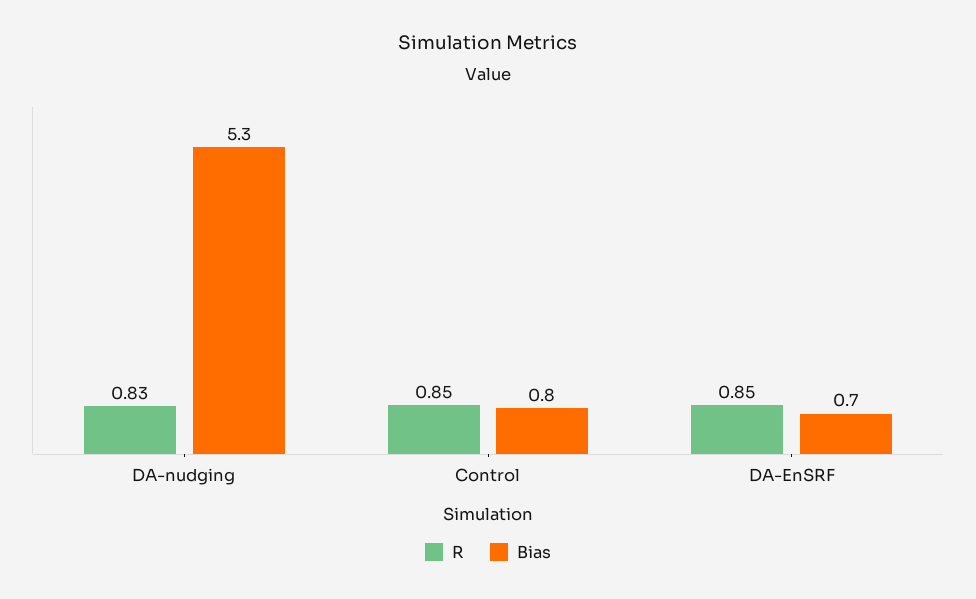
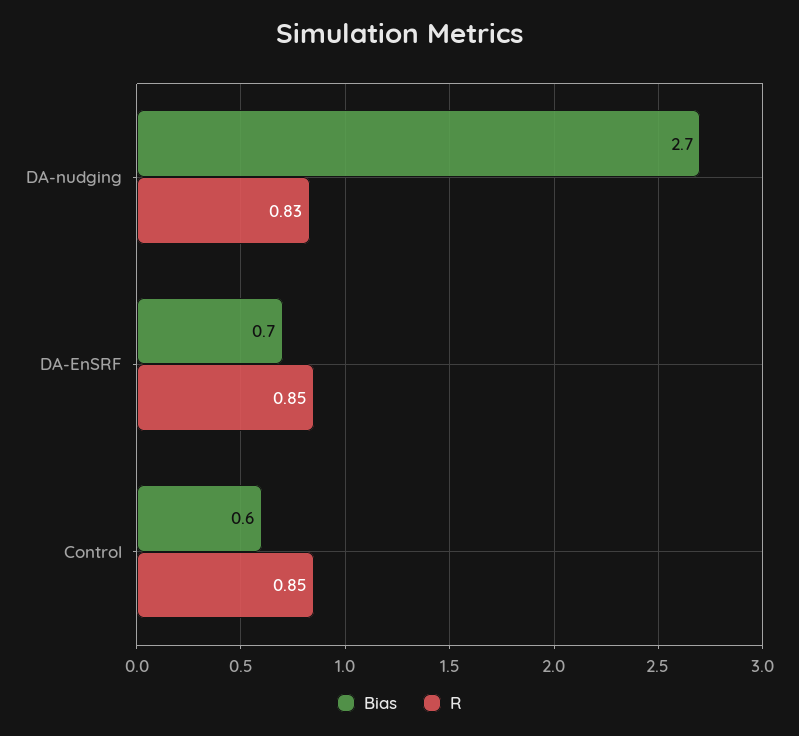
  {
    "R": {
      "DA-nudging": 0.83,
      "Control": 0.85,
      "DA-EnSRF": 0.85
    },
    "Bias": {
-     "DA-nudging": 5.3,
+     "DA-nudging": 2.7,
-     "Control": 0.8,
+     "Control": 0.6,
      "DA-EnSRF": 0.7
    }
  }

